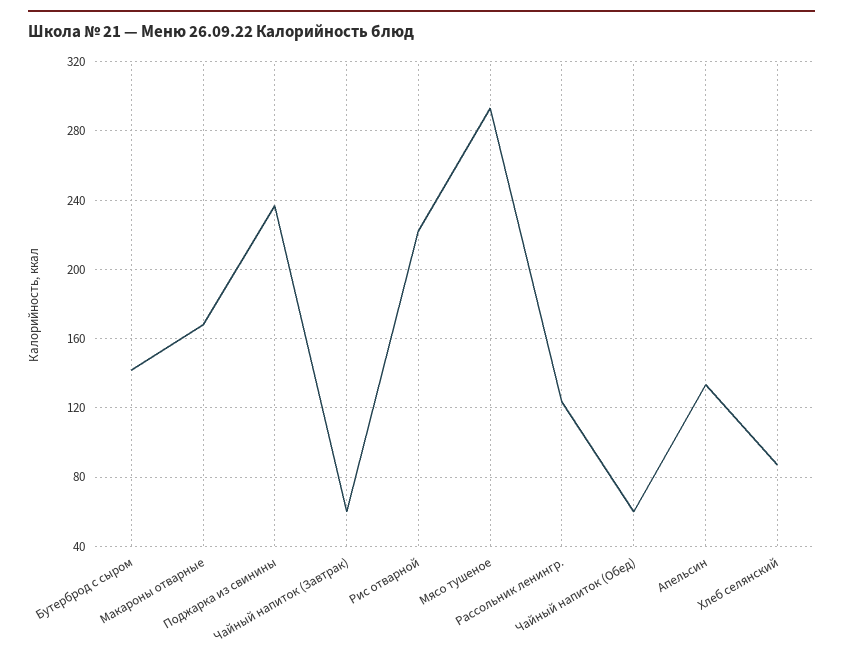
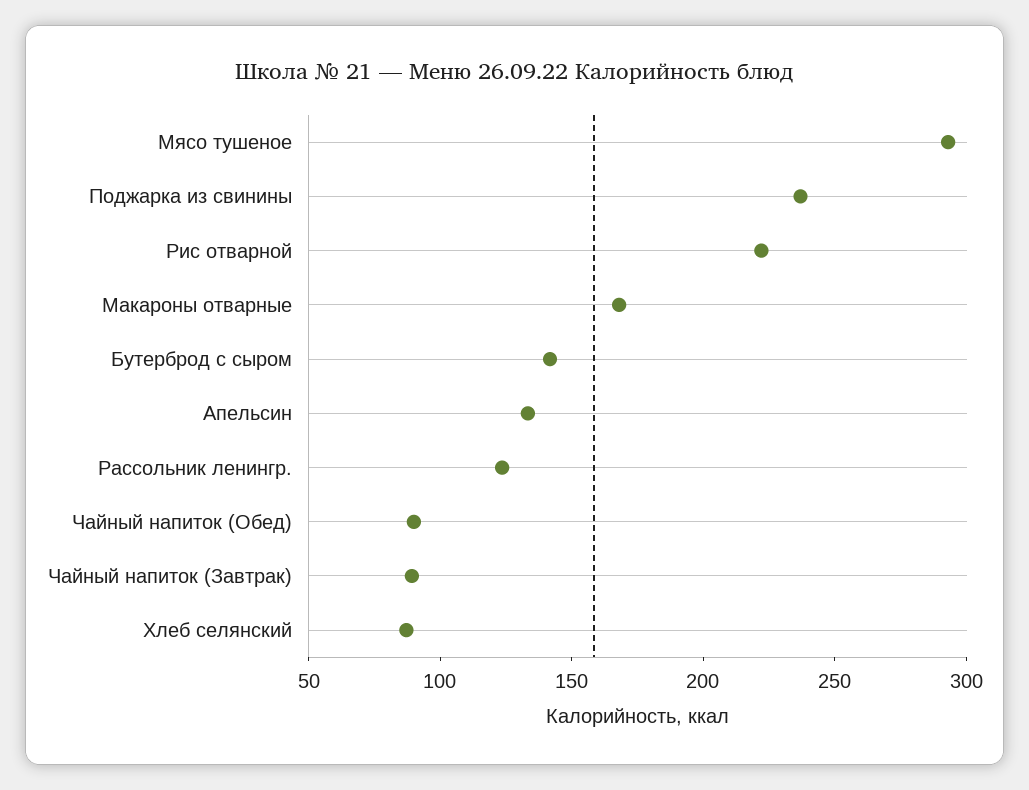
  {
    "Бутерброд с сыром": 140,
    "Макароны отварные": 170,
    "Поджарка из свинины": 235,
-   "Чайный напиток (Завтрак)": 60,
+   "Чайный напиток (Завтрак)": 90,
    "Рис отварной": 220,
    "Мясо тушеное": 295,
    "Рассольник ленингр.": 125,
-   "Чайный напиток (Обед)": 60,
+   "Чайный напиток (Обед)": 90,
    "Апельсин": 135,
    "Хлеб селянский": 85
  }

